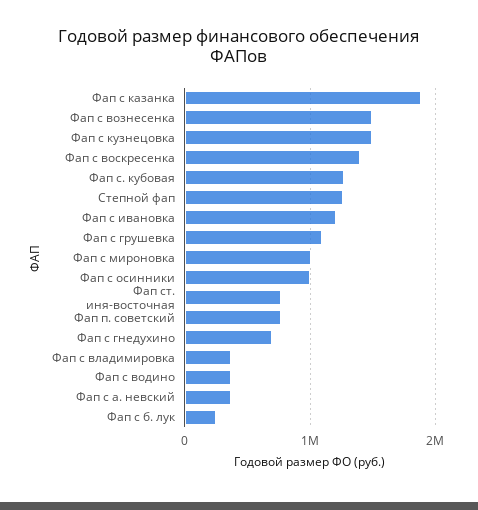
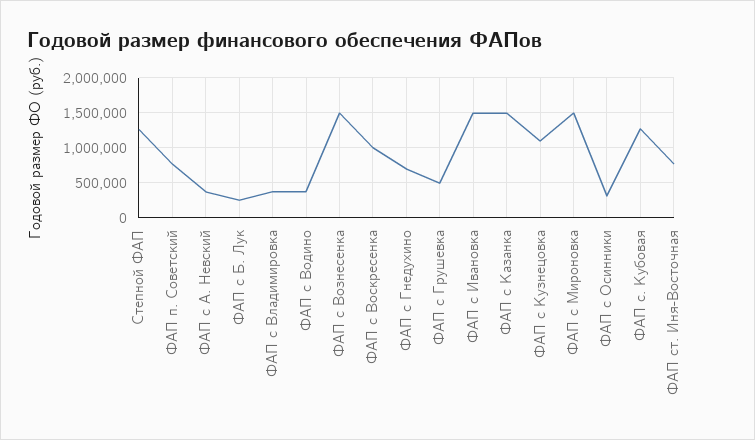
  {
-   "Фап с казанка": 1900000,
+   "Фап с казанка": 1500000,
    "Фап с вознесенка": 1500000,
-   "Фап с кузнецовка": 1500000,
+   "Фап с кузнецовка": 1100000,
-   "Фап с воскресенка": 1400000,
+   "Фап с воскресенка": 1000000,
    "Фап с. кубовая": 1300000,
    "Степной фап": 1300000,
-   "Фап с ивановка": 1200000,
+   "Фап с ивановка": 1500000,
-   "Фап с грушевка": 1100000,
+   "Фап с грушевка": 500000,
-   "Фап с мироновка": 1000000,
+   "Фап с мироновка": 1500000,
-   "Фап с осинники": 1000000,
+   "Фап с осинники": 300000,
    "Фап ст. иня-восточная": 800000,
    "Фап п. советский": 800000,
    "Фап с гнедухино": 700000,
    "Фап с владимировка": 400000,
    "Фап с водино": 400000,
    "Фап с а. невский": 400000,
    "Фап с б. лук": 300000
  }

